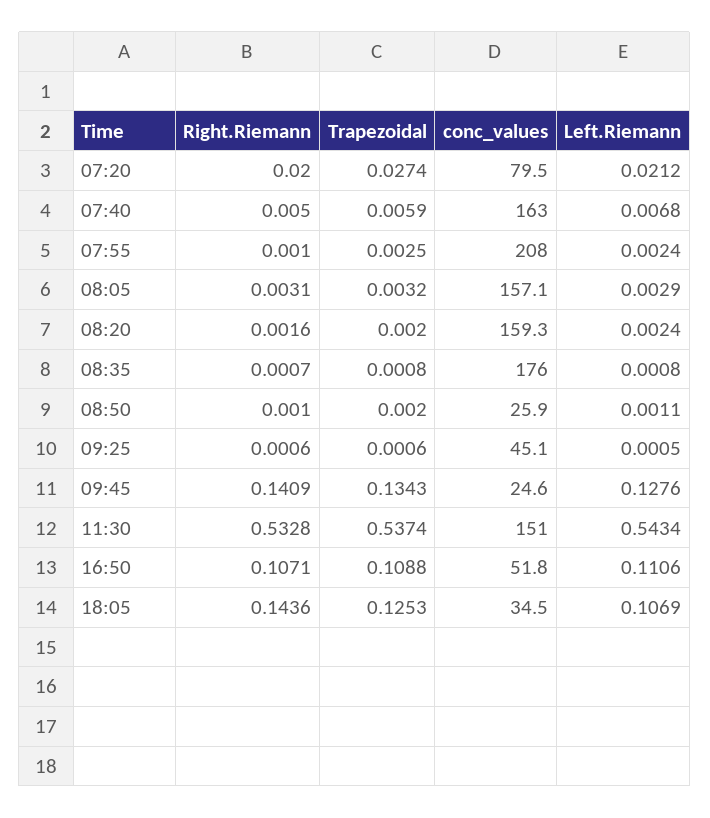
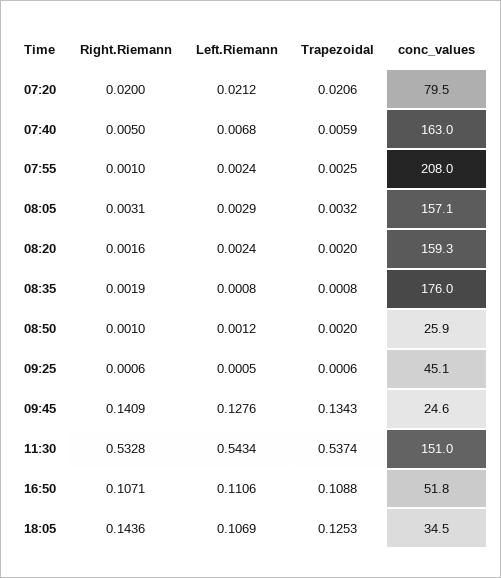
  {
    "Right.Riemann": {
      "07:20": 0.02,
      "07:40": 0.005,
      "07:55": 0.001,
      "08:05": 0.0031,
      "08:20": 0.0016,
-     "08:35": 0.0007,
+     "08:35": 0.0019,
      "08:50": 0.001,
      "09:25": 0.0006,
      "09:45": 0.1409,
      "11:30": 0.5328,
      "16:50": 0.1071,
      "18:05": 0.1436
    },
    "Trapezoidal": {
-     "07:20": 0.0274,
+     "07:20": 0.0206,
      "07:40": 0.0059,
      "07:55": 0.0025,
      "08:05": 0.0032,
      "08:20": 0.002,
      "08:35": 0.0008,
      "08:50": 0.002,
      "09:25": 0.0006,
      "09:45": 0.1343,
      "11:30": 0.5374,
      "16:50": 0.1088,
      "18:05": 0.1253
    },
    "conc_values": {
      "07:20": 79.5,
      "07:40": 163,
      "07:55": 208,
      "08:05": 157.1,
      "08:20": 159.3,
      "08:35": 176,
      "08:50": 25.9,
      "09:25": 45.1,
      "09:45": 24.6,
      "11:30": 151,
      "16:50": 51.8,
      "18:05": 34.5
    },
    "Left.Riemann": {
      "07:20": 0.0212,
      "07:40": 0.0068,
      "07:55": 0.0024,
      "08:05": 0.0029,
      "08:20": 0.0024,
      "08:35": 0.0008,
-     "08:50": 0.0011,
+     "08:50": 0.0012,
      "09:25": 0.0005,
      "09:45": 0.1276,
      "11:30": 0.5434,
      "16:50": 0.1106,
      "18:05": 0.1069
    }
  }

